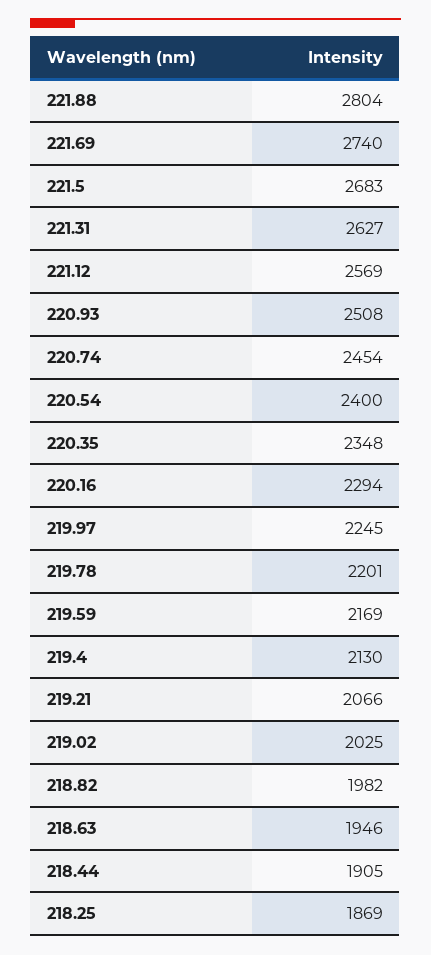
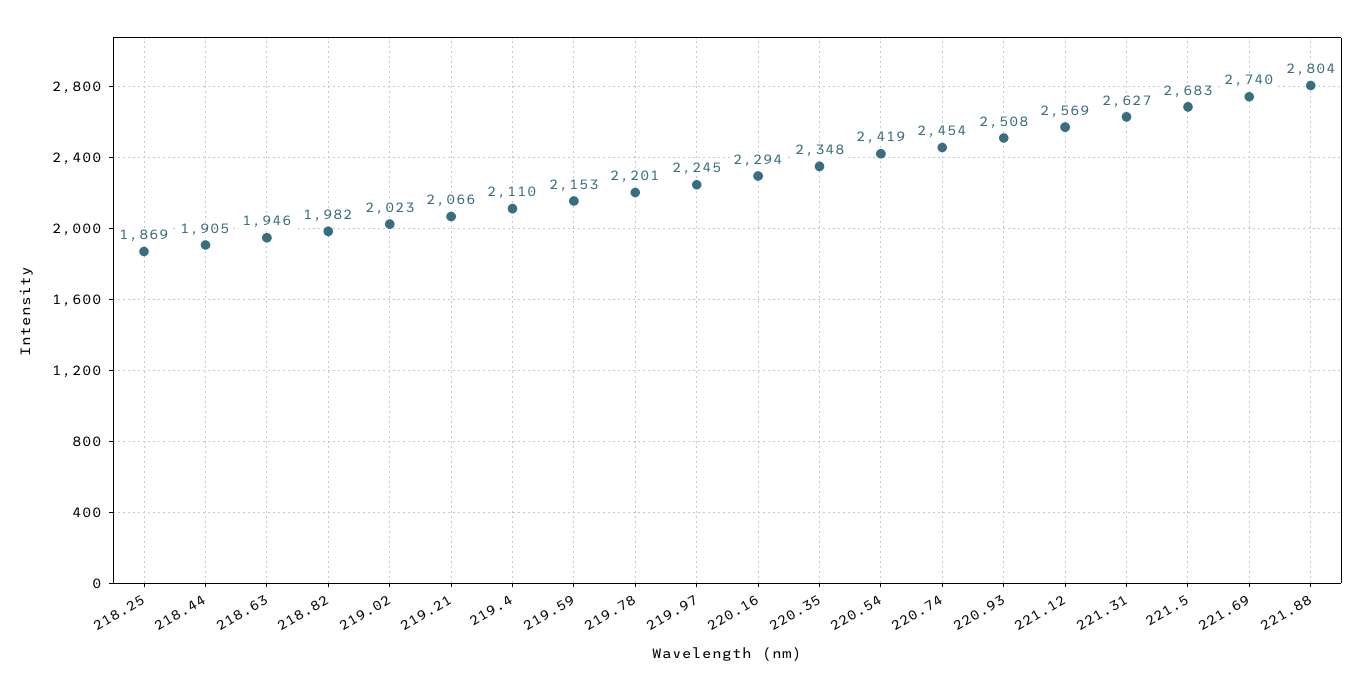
  {
    "221.88": 2804,
    "221.69": 2740,
    "221.5": 2683,
    "221.31": 2627,
    "221.12": 2569,
    "220.93": 2508,
    "220.74": 2454,
-   "220.54": 2400,
+   "220.54": 2419,
    "220.35": 2348,
    "220.16": 2294,
    "219.97": 2245,
    "219.78": 2201,
-   "219.59": 2169,
+   "219.59": 2153,
-   "219.4": 2130,
+   "219.4": 2110,
    "219.21": 2066,
-   "219.02": 2025,
+   "219.02": 2023,
    "218.82": 1982,
    "218.63": 1946,
    "218.44": 1905,
    "218.25": 1869
  }

